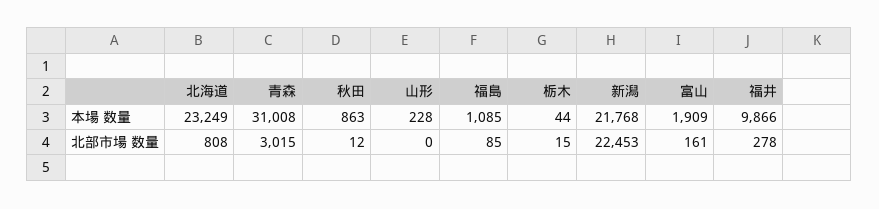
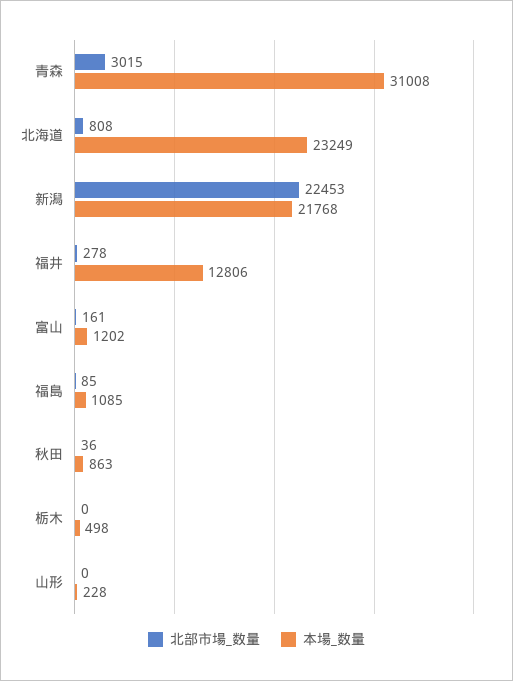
  {
    "本場 数量": {
      "北海道": 23249,
      "青森": 31008,
      "秋田": 863,
      "山形": 228,
      "福島": 1085,
-     "栃木": 44,
+     "栃木": 498,
      "新潟": 21768,
-     "富山": 1909,
+     "富山": 1202,
-     "福井": 9866
+     "福井": 12806
    },
    "北部市場 数量": {
      "北海道": 808,
      "青森": 3015,
-     "秋田": 12,
+     "秋田": 36,
      "山形": 0,
      "福島": 85,
-     "栃木": 15,
+     "栃木": 0,
      "新潟": 22453,
      "富山": 161,
      "福井": 278
    }
  }

